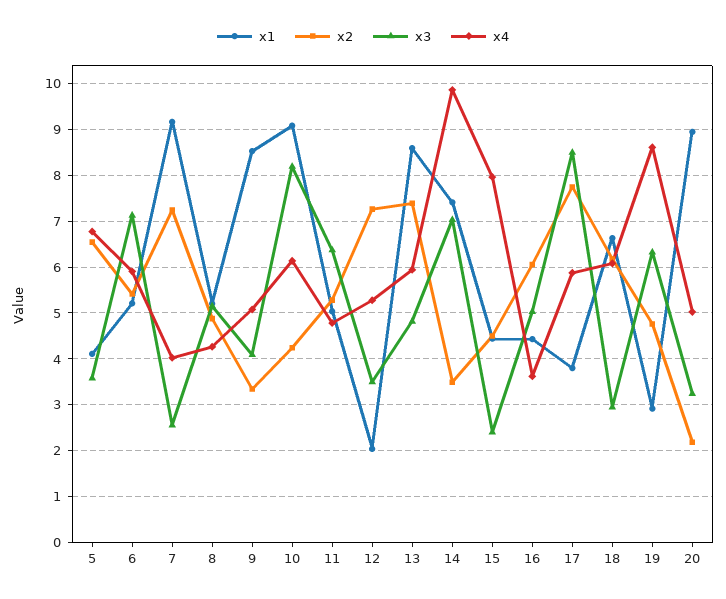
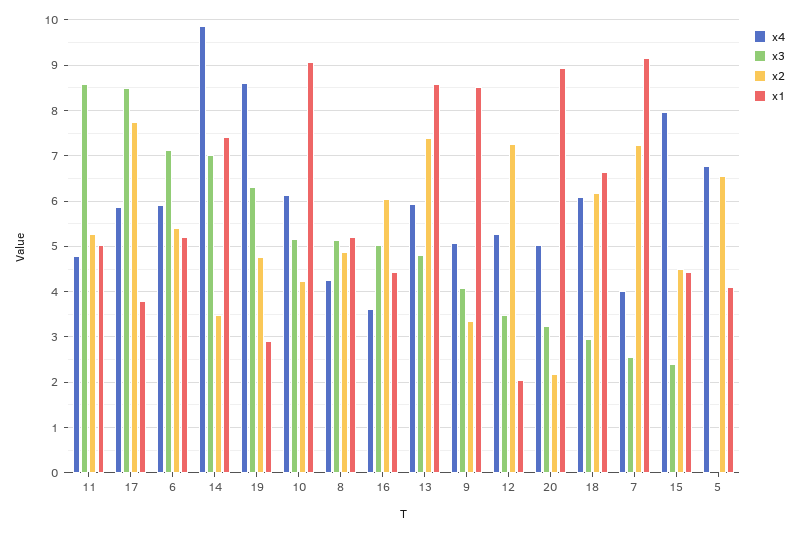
  {
    "x1": {
      "5": 4.2,
      "6": 5.2,
      "7": 9.2,
      "8": 5.2,
      "9": 8.6,
      "10": 9,
      "11": 5,
      "12": 2,
      "13": 8.6,
      "14": 7.4,
      "15": 4.4,
      "16": 4.4,
      "17": 3.8,
      "18": 6.6,
      "19": 3,
      "20": 9
    },
    "x2": {
      "5": 6.6,
      "6": 5.4,
      "7": 7.2,
      "8": 4.8,
      "9": 3.4,
      "10": 4.2,
      "11": 5.2,
      "12": 7.2,
      "13": 7.4,
      "14": 3.4,
      "15": 4.4,
      "16": 6,
      "17": 7.8,
      "18": 6.2,
      "19": 4.8,
      "20": 2.2
    },
    "x3": {
-     "5": 3.6,
+     "5": 0,
      "6": 7.2,
      "7": 2.6,
      "8": 5.2,
      "9": 4,
-     "10": 8.2,
+     "10": 5.2,
-     "11": 6.4,
+     "11": 8.6,
      "12": 3.4,
      "13": 4.8,
      "14": 7,
      "15": 2.4,
      "16": 5,
      "17": 8.4,
      "18": 3,
      "19": 6.4,
      "20": 3.2
    },
    "x4": {
      "5": 6.8,
      "6": 6,
      "7": 4,
      "8": 4.2,
      "9": 5,
      "10": 6.2,
      "11": 4.8,
      "12": 5.2,
      "13": 6,
      "14": 9.8,
      "15": 8,
      "16": 3.6,
      "17": 5.8,
      "18": 6,
      "19": 8.6,
      "20": 5
    }
  }

